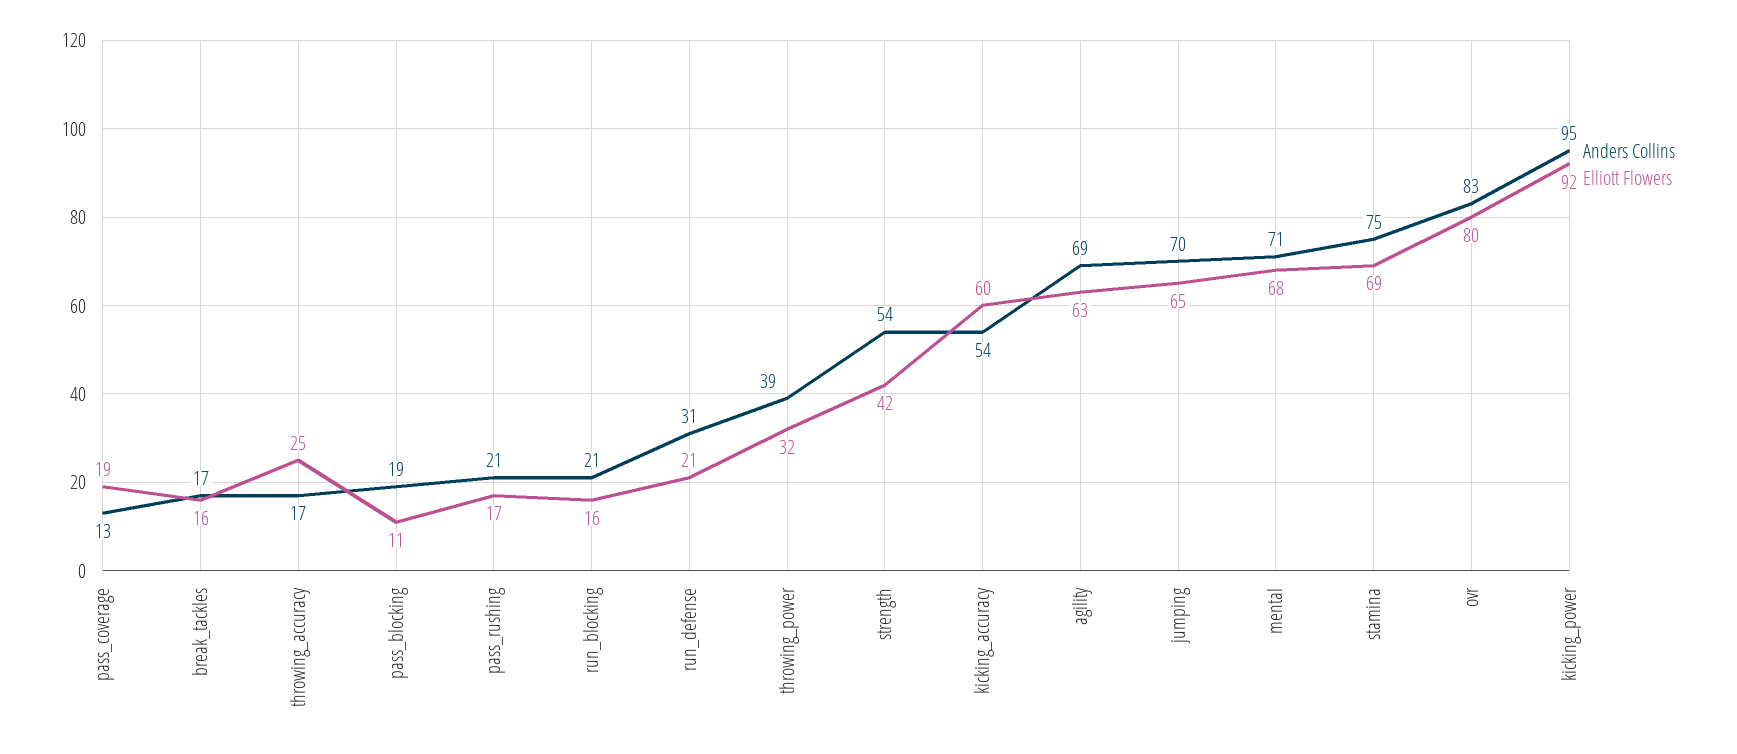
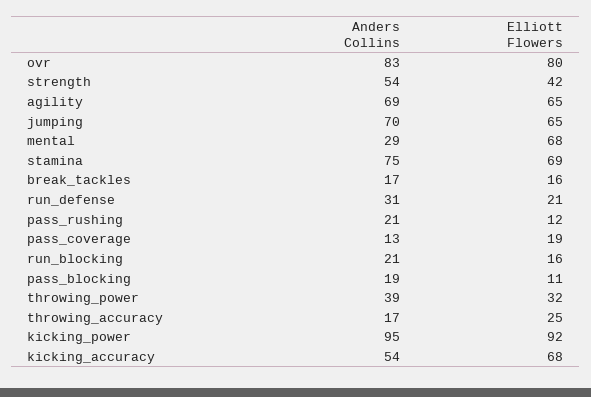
  {
    "Anders Collins": {
      "pass_coverage": 13,
      "break_tackles": 17,
      "throwing_accuracy": 17,
      "pass_blocking": 19,
      "pass_rushing": 21,
      "run_blocking": 21,
      "run_defense": 31,
      "throwing_power": 39,
      "strength": 54,
      "kicking_accuracy": 54,
      "agility": 69,
      "jumping": 70,
-     "mental": 71,
+     "mental": 29,
      "stamina": 75,
      "ovr": 83,
      "kicking_power": 95
    },
    "Elliott Flowers": {
      "pass_coverage": 19,
      "break_tackles": 16,
      "throwing_accuracy": 25,
      "pass_blocking": 11,
-     "pass_rushing": 17,
+     "pass_rushing": 12,
      "run_blocking": 16,
      "run_defense": 21,
      "throwing_power": 32,
      "strength": 42,
-     "kicking_accuracy": 60,
+     "kicking_accuracy": 68,
-     "agility": 63,
+     "agility": 65,
      "jumping": 65,
      "mental": 68,
      "stamina": 69,
      "ovr": 80,
      "kicking_power": 92
    }
  }

